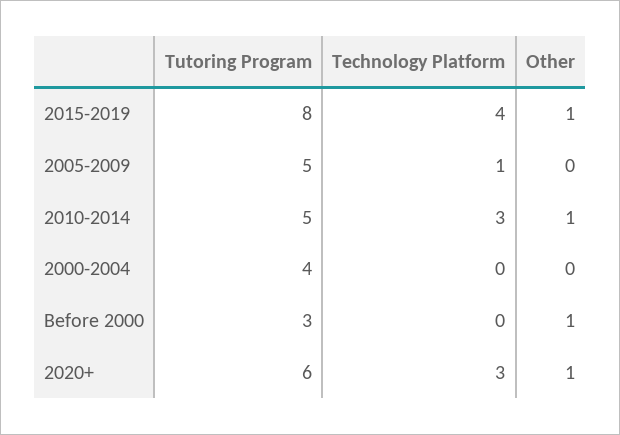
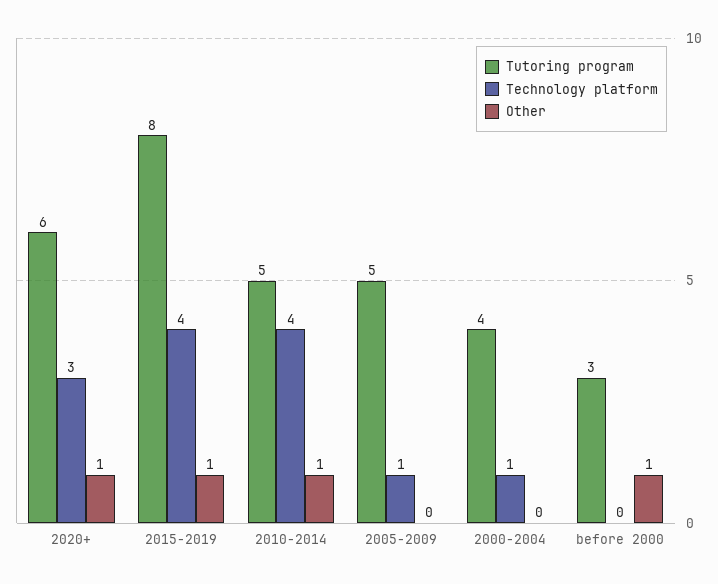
  {
    "Tutoring Program": {
      "2015-2019": 8,
      "2005-2009": 5,
      "2010-2014": 5,
      "2000-2004": 4,
      "Before 2000": 3,
      "2020+": 6
    },
    "Technology Platform": {
      "2015-2019": 4,
      "2005-2009": 1,
-     "2010-2014": 3,
+     "2010-2014": 4,
-     "2000-2004": 0,
+     "2000-2004": 1,
      "Before 2000": 0,
      "2020+": 3
    },
    "Other": {
      "2015-2019": 1,
      "2005-2009": 0,
      "2010-2014": 1,
      "2000-2004": 0,
      "Before 2000": 1,
      "2020+": 1
    }
  }

